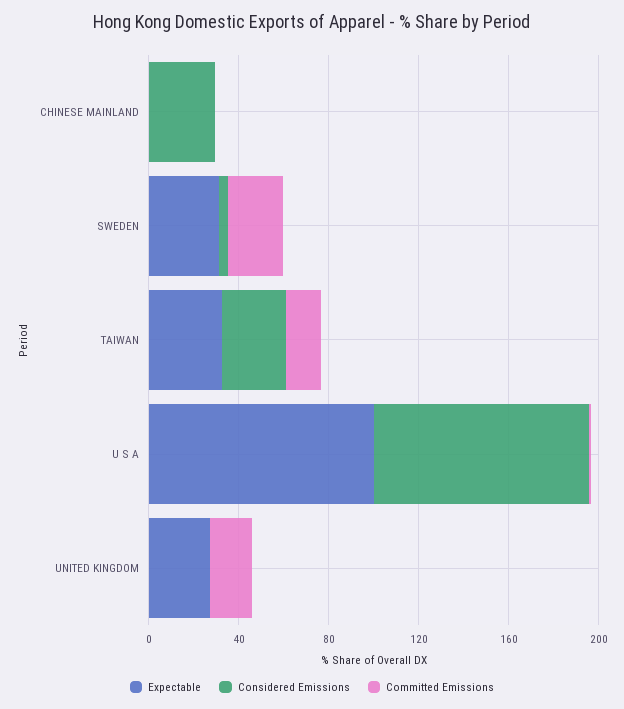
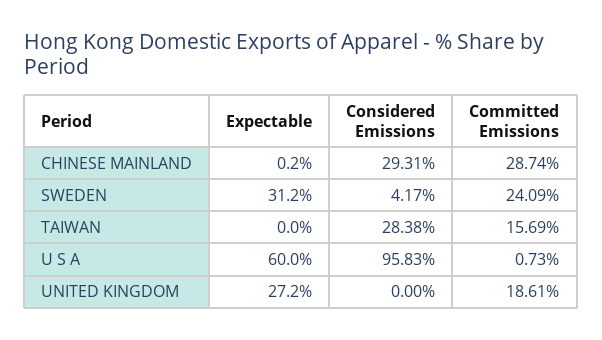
  {
    "Expectable": {
      "CHINESE MAINLAND": 0.2,
      "SWEDEN": 31.2,
-     "TAIWAN": 30,
+     "TAIWAN": 0,
-     "U S A": 100,
+     "U S A": 60,
      "UNITED KINGDOM": 27.2
    },
    "Considered Emissions": {
      "CHINESE MAINLAND": 29.31,
      "SWEDEN": 4.17,
      "TAIWAN": 28.38,
      "U S A": 95.83,
      "UNITED KINGDOM": 0
    },
    "Committed Emissions": {
-     "CHINESE MAINLAND": 0,
+     "CHINESE MAINLAND": 28.74,
      "SWEDEN": 24.09,
      "TAIWAN": 15.69,
      "U S A": 0.73,
      "UNITED KINGDOM": 18.61
    }
  }

